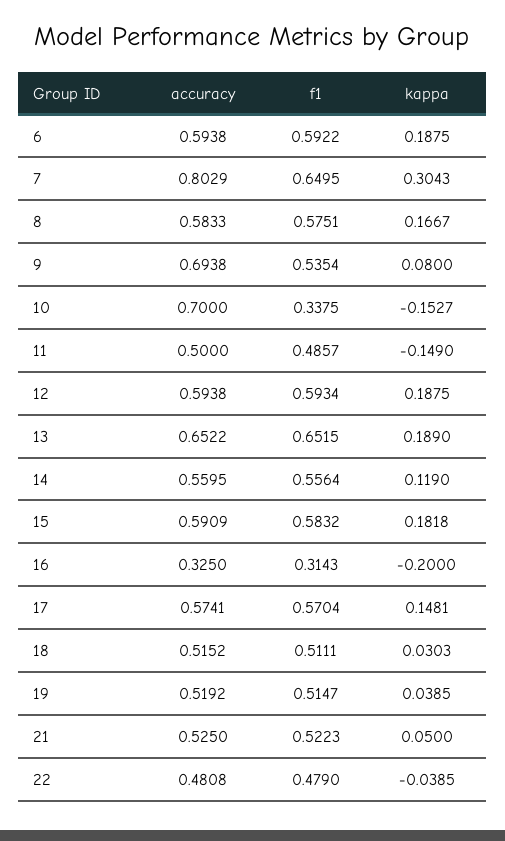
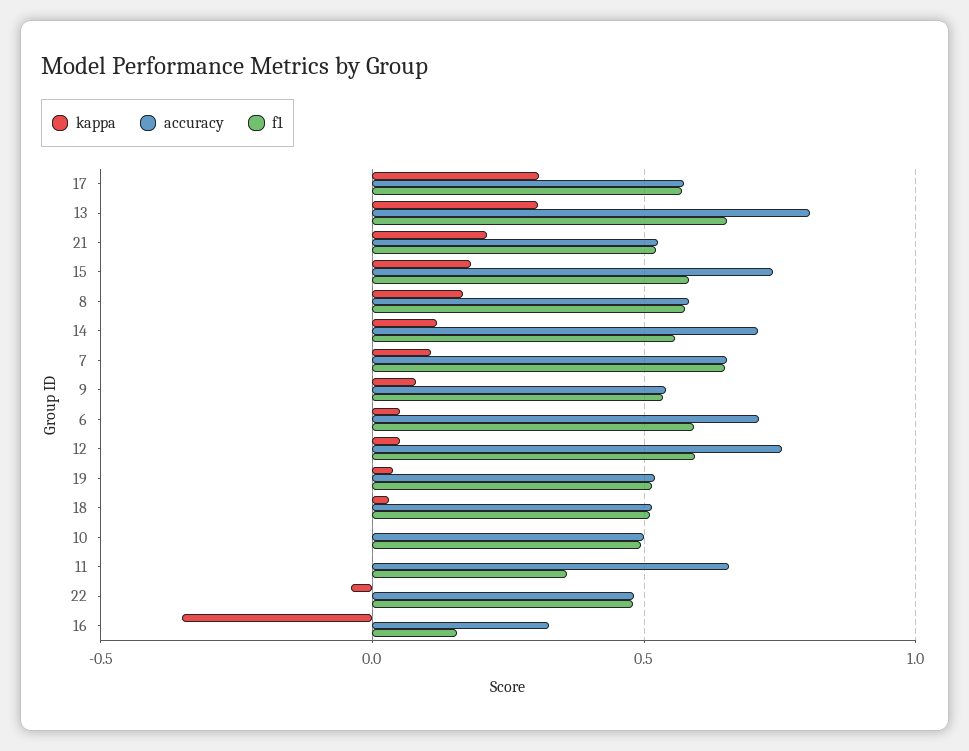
  {
    "accuracy": {
-     "6": 0.5938,
+     "6": 0.7,
-     "7": 0.8029,
+     "7": 0.65,
      "8": 0.5833,
-     "9": 0.6938,
+     "9": 0.55,
-     "10": 0.7,
+     "10": 0.5,
-     "11": 0.5,
+     "11": 0.65,
-     "12": 0.5938,
+     "12": 0.75,
-     "13": 0.6522,
+     "13": 0.8,
-     "14": 0.5595,
+     "14": 0.7,
-     "15": 0.5909,
+     "15": 0.75,
      "16": 0.325,
      "17": 0.5741,
      "18": 0.5152,
      "19": 0.5192,
      "21": 0.525,
      "22": 0.4808
    },
    "f1": {
      "6": 0.5922,
      "7": 0.6495,
      "8": 0.5751,
      "9": 0.5354,
-     "10": 0.3375,
+     "10": 0.5,
-     "11": 0.4857,
+     "11": 0.35,
      "12": 0.5934,
      "13": 0.6515,
      "14": 0.5564,
      "15": 0.5832,
-     "16": 0.3143,
+     "16": 0.15,
      "17": 0.5704,
      "18": 0.5111,
      "19": 0.5147,
      "21": 0.5223,
      "22": 0.479
    },
    "kappa": {
-     "6": 0.1875,
+     "6": 0.05,
-     "7": 0.3043,
+     "7": 0.1,
      "8": 0.1667,
      "9": 0.08,
-     "10": -0.1527,
+     "10": 0,
-     "11": -0.149,
+     "11": 0,
-     "12": 0.1875,
+     "12": 0.05,
-     "13": 0.189,
+     "13": 0.3,
      "14": 0.119,
      "15": 0.1818,
-     "16": -0.2,
+     "16": -0.35,
-     "17": 0.1481,
+     "17": 0.3,
      "18": 0.0303,
      "19": 0.0385,
-     "21": 0.05,
+     "21": 0.2,
      "22": -0.0385
    }
  }

